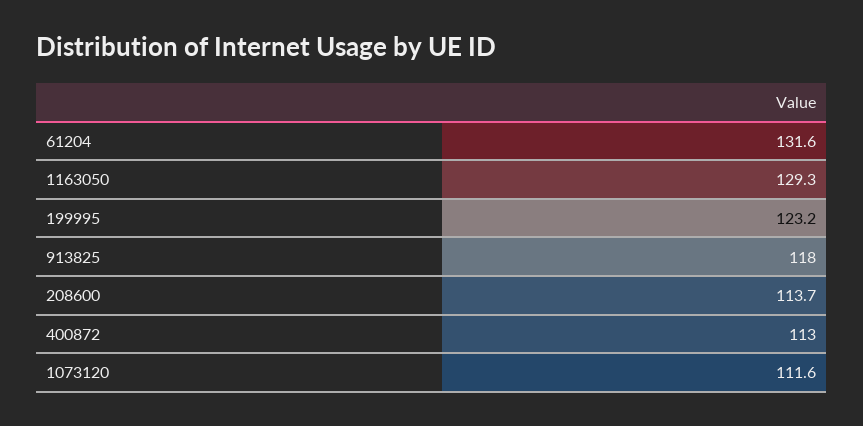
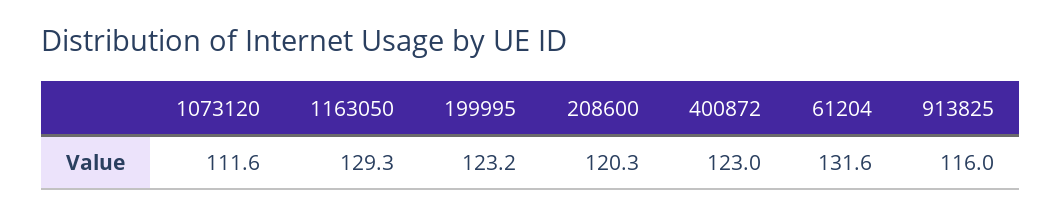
  {
    "61204": 131.6,
    "1163050": 129.3,
    "199995": 123.2,
-   "913825": 118,
+   "913825": 116,
-   "208600": 113.7,
+   "208600": 120.3,
-   "400872": 113,
+   "400872": 123,
    "1073120": 111.6
  }

